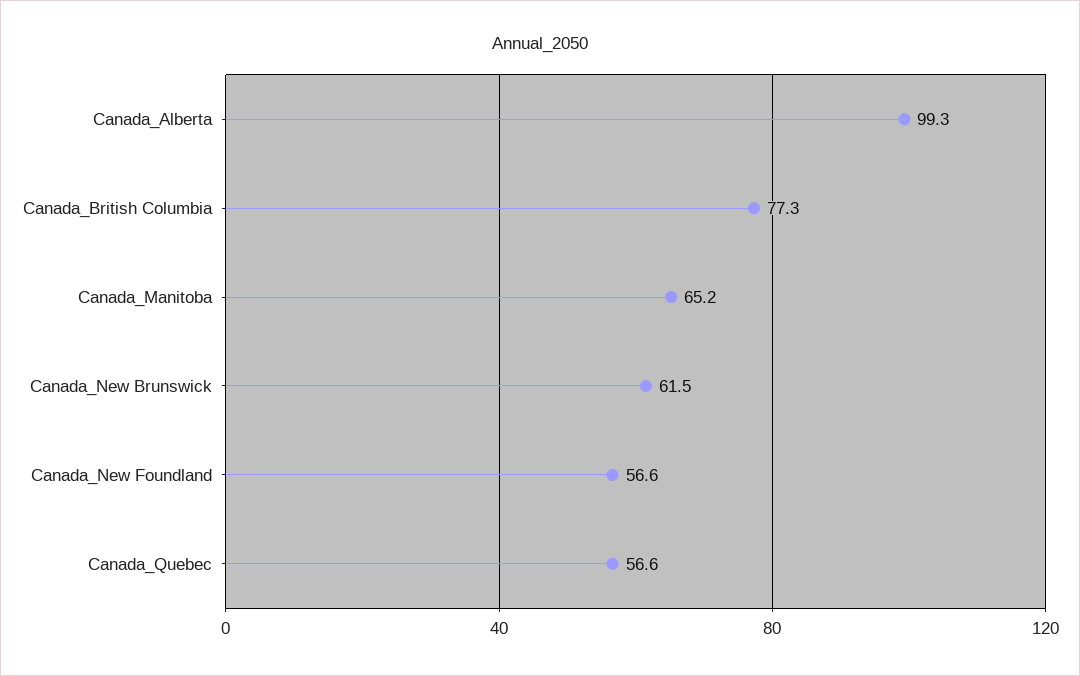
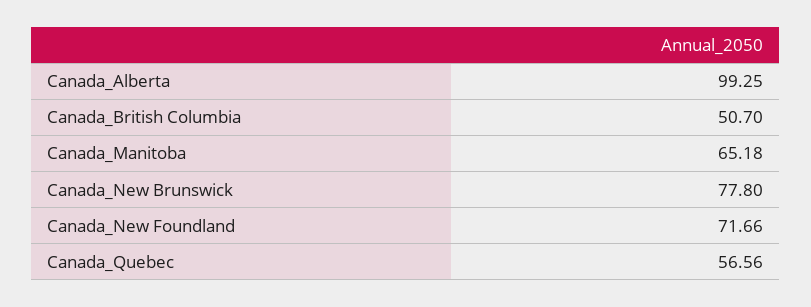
  {
    "Canada_Alberta": 99.25,
-   "Canada_British Columbia": 77.3,
+   "Canada_British Columbia": 50.7,
    "Canada_Manitoba": 65.18,
-   "Canada_New Brunswick": 61.5,
+   "Canada_New Brunswick": 77.8,
-   "Canada_New Foundland": 56.6,
+   "Canada_New Foundland": 71.66,
    "Canada_Quebec": 56.56
  }

